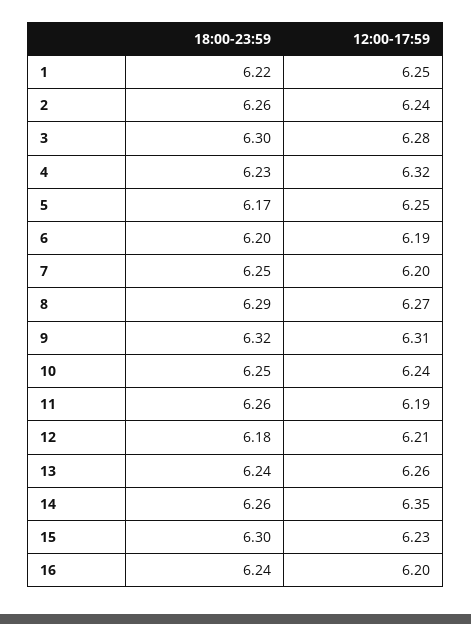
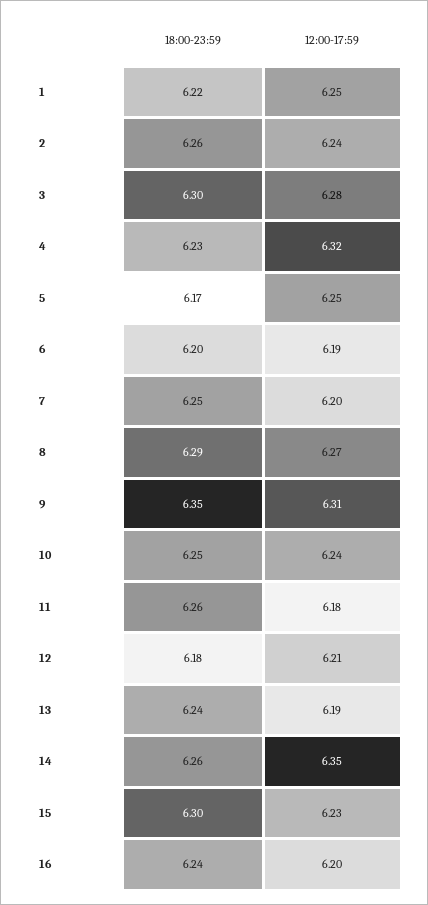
  {
    "18:00-23:59": {
      "1": 6.22,
      "2": 6.26,
      "3": 6.3,
      "4": 6.23,
      "5": 6.17,
      "6": 6.2,
      "7": 6.25,
      "8": 6.29,
-     "9": 6.32,
+     "9": 6.35,
      "10": 6.25,
      "11": 6.26,
      "12": 6.18,
      "13": 6.24,
      "14": 6.26,
      "15": 6.3,
      "16": 6.24
    },
    "12:00-17:59": {
      "1": 6.25,
      "2": 6.24,
      "3": 6.28,
      "4": 6.32,
      "5": 6.25,
      "6": 6.19,
      "7": 6.2,
      "8": 6.27,
      "9": 6.31,
      "10": 6.24,
-     "11": 6.19,
+     "11": 6.18,
      "12": 6.21,
-     "13": 6.26,
+     "13": 6.19,
      "14": 6.35,
      "15": 6.23,
      "16": 6.2
    }
  }

